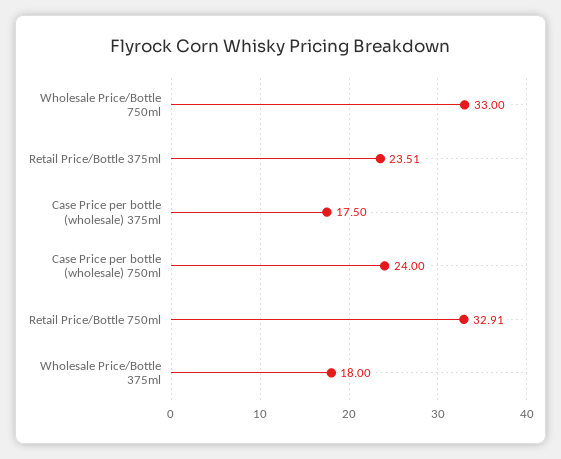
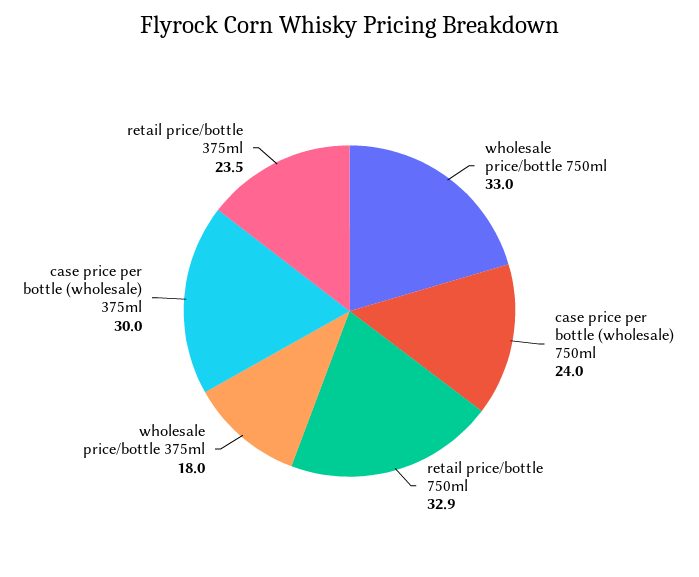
  {
    "Wholesale Price/Bottle 750ml": 33,
    "Retail Price/Bottle 375ml": 23.51,
-   "Case Price per bottle (wholesale) 375ml": 17.5,
+   "Case Price per bottle (wholesale) 375ml": 30,
    "Case Price per bottle (wholesale) 750ml": 24,
    "Retail Price/Bottle 750ml": 32.91,
    "Wholesale Price/Bottle 375ml": 18
  }

